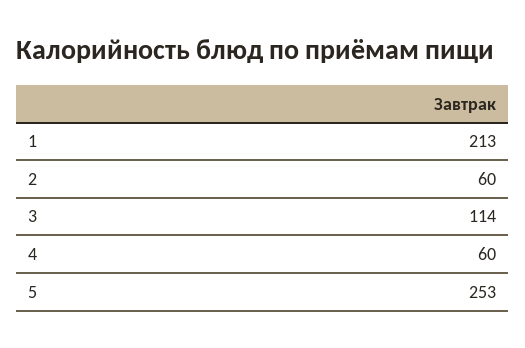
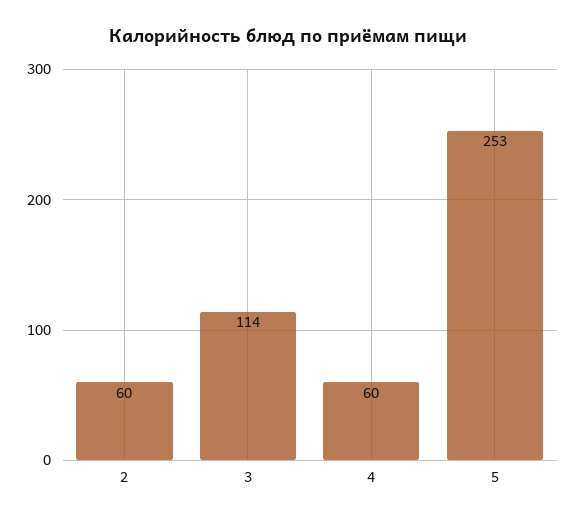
  {
-   "1": 213,
    "2": 60,
    "3": 114,
    "4": 60,
    "5": 253
  }

